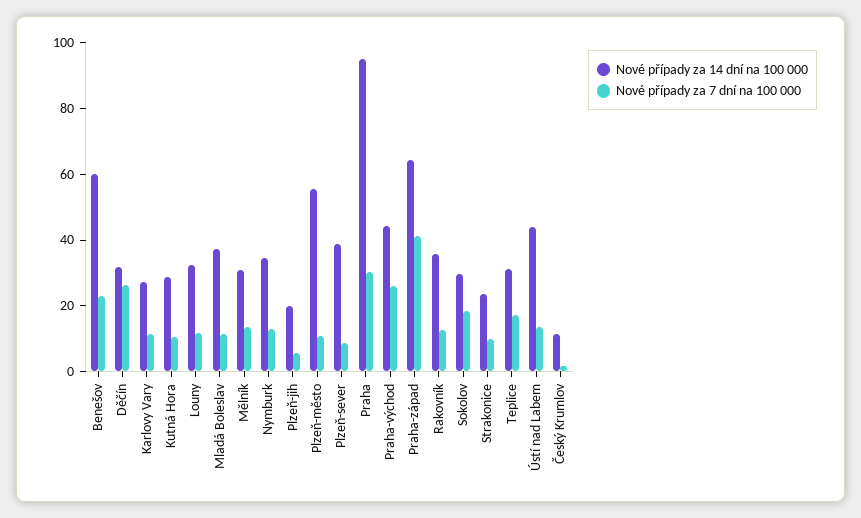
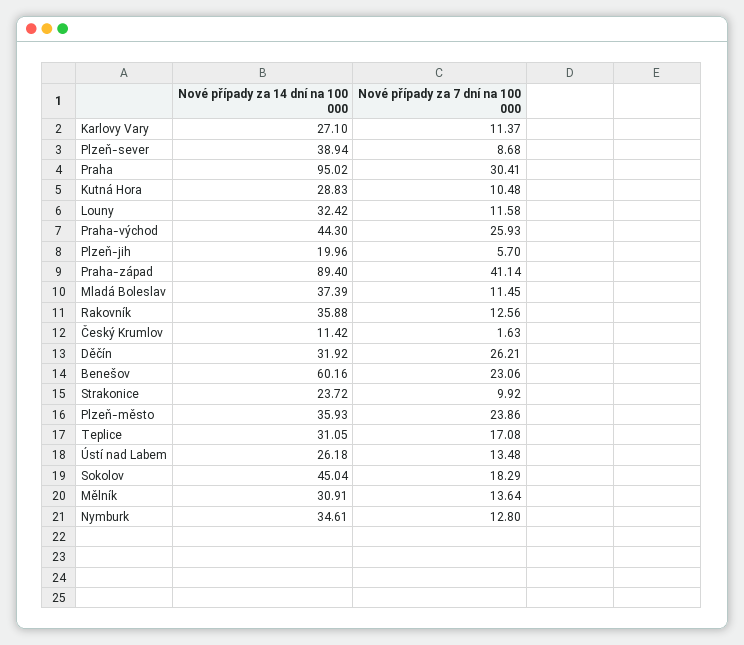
  {
    "Nové případy za 14 dní na 100 000": {
      "Benešov": 60.16,
      "Děčín": 31.92,
      "Karlovy Vary": 27.1,
      "Kutná Hora": 28.83,
      "Louny": 32.42,
      "Mladá Boleslav": 37.39,
      "Mělník": 30.91,
      "Nymburk": 34.61,
      "Plzeň-jih": 19.96,
-     "Plzeň-město": 55,
+     "Plzeň-město": 35.93,
      "Plzeň-sever": 38.94,
      "Praha": 95.02,
      "Praha-východ": 44.3,
-     "Praha-západ": 65,
+     "Praha-západ": 89.4,
      "Rakovník": 35.88,
-     "Sokolov": 30,
+     "Sokolov": 45.04,
      "Strakonice": 23.72,
      "Teplice": 31.05,
-     "Ústí nad Labem": 45,
+     "Ústí nad Labem": 26.18,
      "Český Krumlov": 11.42
    },
    "Nové případy za 7 dní na 100 000": {
      "Benešov": 23.06,
      "Děčín": 26.21,
      "Karlovy Vary": 11.37,
      "Kutná Hora": 10.48,
      "Louny": 11.58,
      "Mladá Boleslav": 11.45,
      "Mělník": 13.64,
      "Nymburk": 12.8,
      "Plzeň-jih": 5.7,
-     "Plzeň-město": 10,
+     "Plzeň-město": 23.86,
      "Plzeň-sever": 8.68,
      "Praha": 30.41,
      "Praha-východ": 25.93,
      "Praha-západ": 41.14,
      "Rakovník": 12.56,
      "Sokolov": 18.29,
      "Strakonice": 9.92,
      "Teplice": 17.08,
      "Ústí nad Labem": 13.48,
      "Český Krumlov": 1.63
    }
  }

